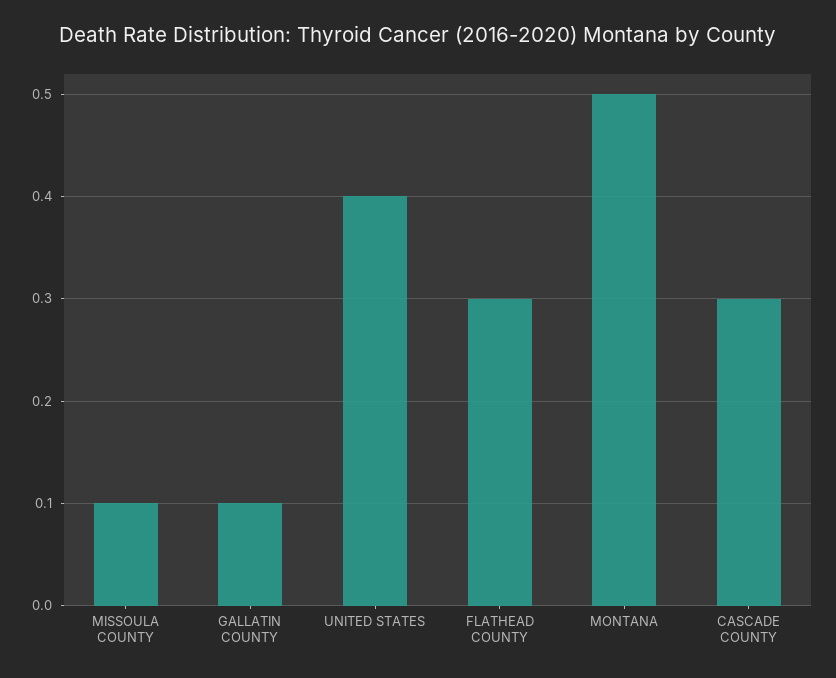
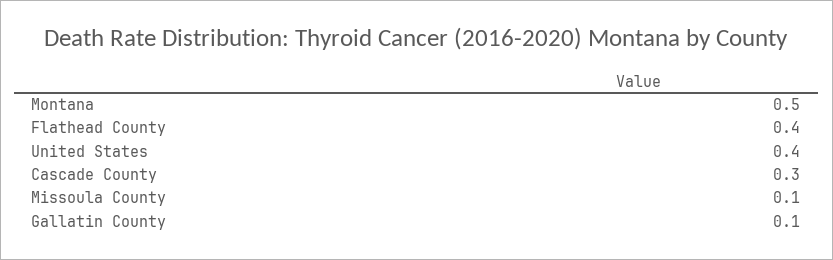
  {
    "MISSOULA COUNTY": 0.1,
    "GALLATIN COUNTY": 0.1,
    "UNITED STATES": 0.4,
-   "FLATHEAD COUNTY": 0.3,
+   "FLATHEAD COUNTY": 0.4,
    "MONTANA": 0.5,
    "CASCADE COUNTY": 0.3
  }

